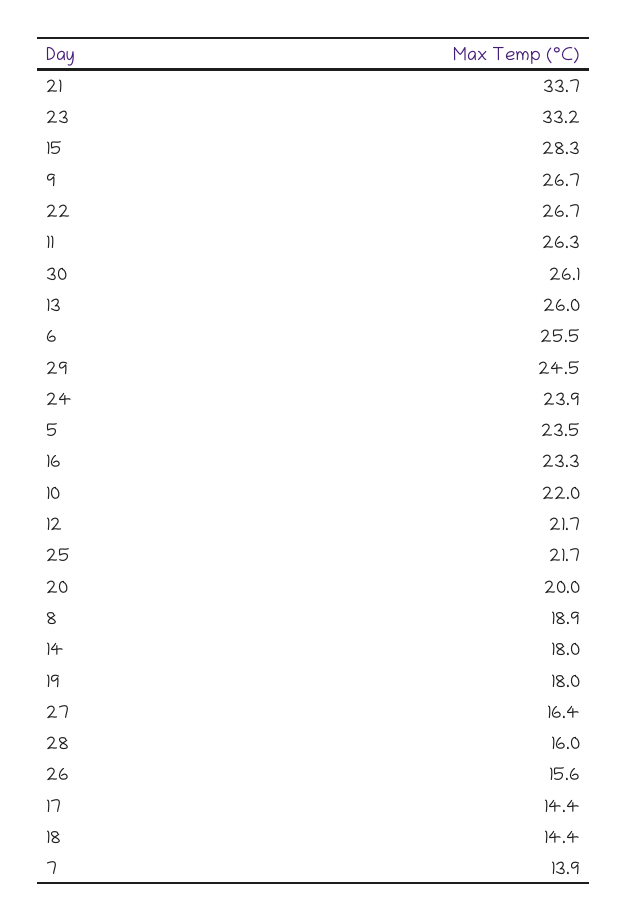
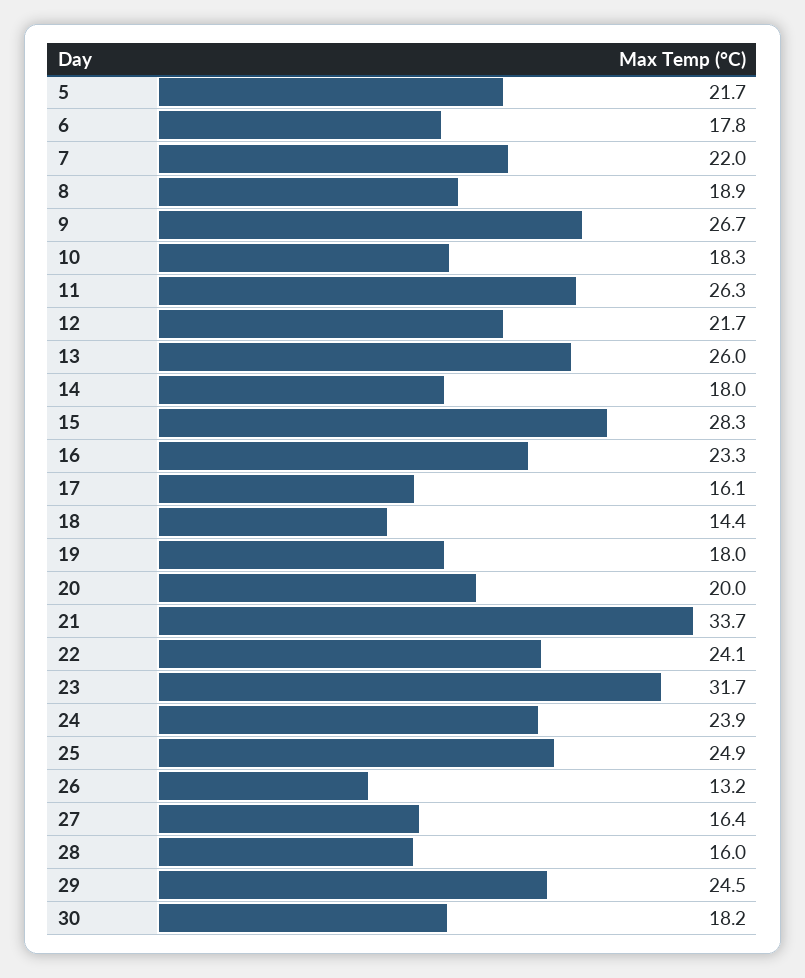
  {
    "21": 33.7,
-   "23": 33.2,
+   "23": 31.7,
    "15": 28.3,
    "9": 26.7,
-   "22": 26.7,
+   "22": 24.1,
    "11": 26.3,
-   "30": 26.1,
+   "30": 18.2,
    "13": 26,
-   "6": 25.5,
+   "6": 17.8,
    "29": 24.5,
    "24": 23.9,
-   "5": 23.5,
+   "5": 21.7,
    "16": 23.3,
-   "10": 22,
+   "10": 18.3,
    "12": 21.7,
-   "25": 21.7,
+   "25": 24.9,
    "20": 20,
    "8": 18.9,
    "14": 18,
    "19": 18,
    "27": 16.4,
    "28": 16,
-   "26": 15.6,
+   "26": 13.2,
-   "17": 14.4,
+   "17": 16.1,
    "18": 14.4,
-   "7": 13.9
+   "7": 22
  }

